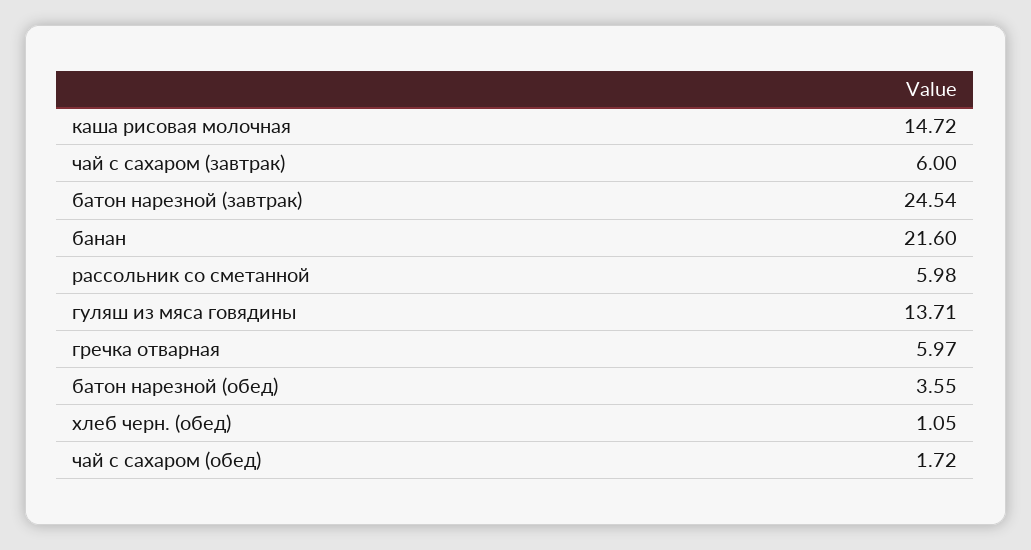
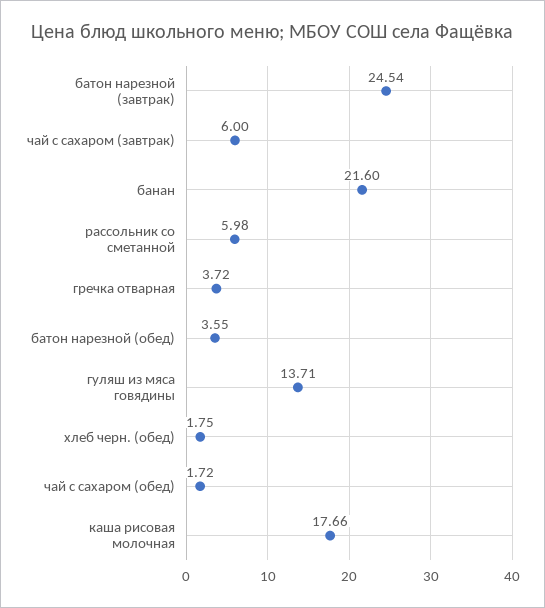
  {
-   "каша рисовая молочная": 14.72,
+   "каша рисовая молочная": 17.66,
    "чай с сахаром (завтрак)": 6,
    "батон нарезной (завтрак)": 24.54,
    "банан": 21.6,
    "рассольник со сметанной": 5.98,
    "гуляш из мяса говядины": 13.71,
-   "гречка отварная": 5.97,
+   "гречка отварная": 3.72,
    "батон нарезной (обед)": 3.55,
-   "хлеб черн. (обед)": 1.05,
+   "хлеб черн. (обед)": 1.75,
    "чай с сахаром (обед)": 1.72
  }

